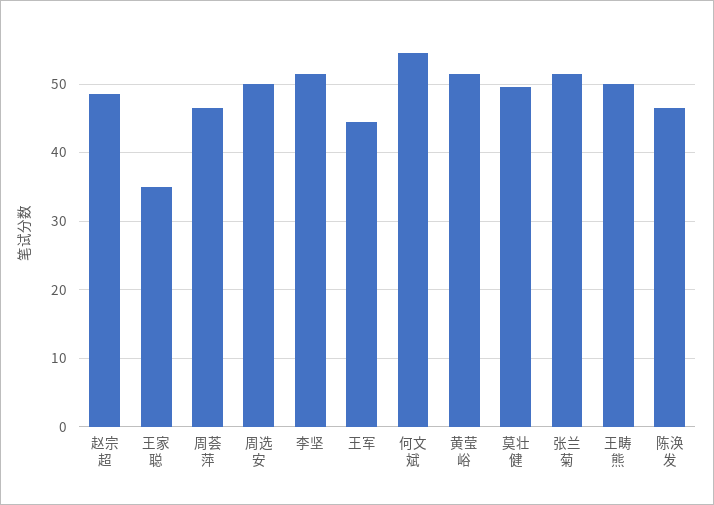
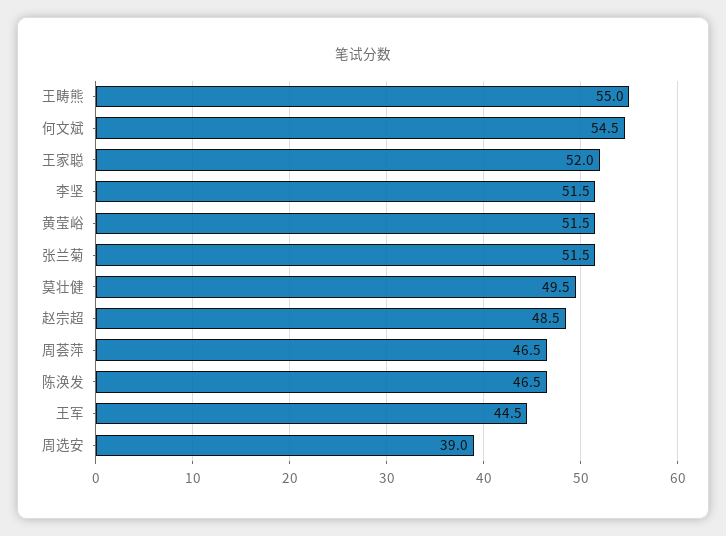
  {
    "赵宗超": 48.5,
-   "王家聪": 35,
+   "王家聪": 52,
    "周荟萍": 46.5,
-   "周选安": 50,
+   "周选安": 39,
    "李坚": 51.5,
    "王军": 44.5,
    "何文斌": 54.5,
    "黄莹峪": 51.5,
    "莫壮健": 49.5,
    "张兰菊": 51.5,
-   "王畴熊": 50,
+   "王畴熊": 55,
    "陈涣发": 46.5
  }

